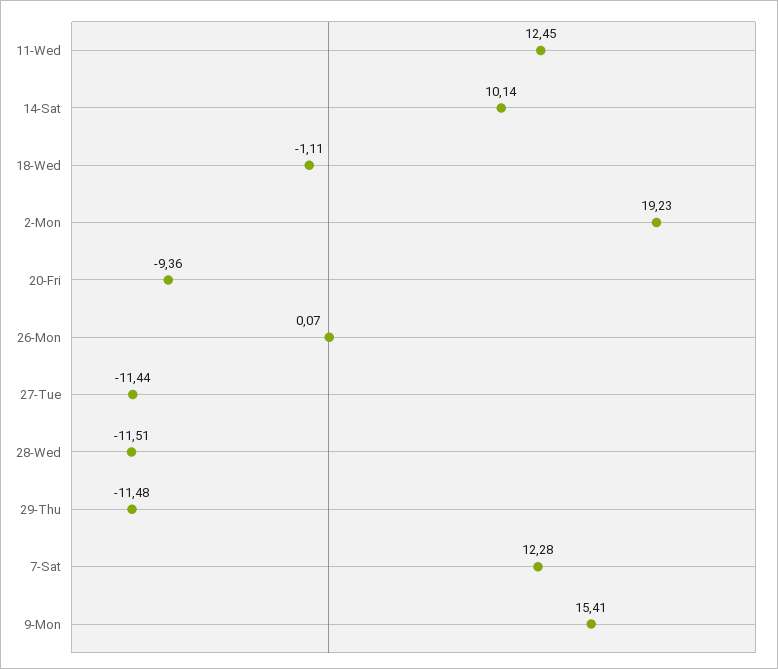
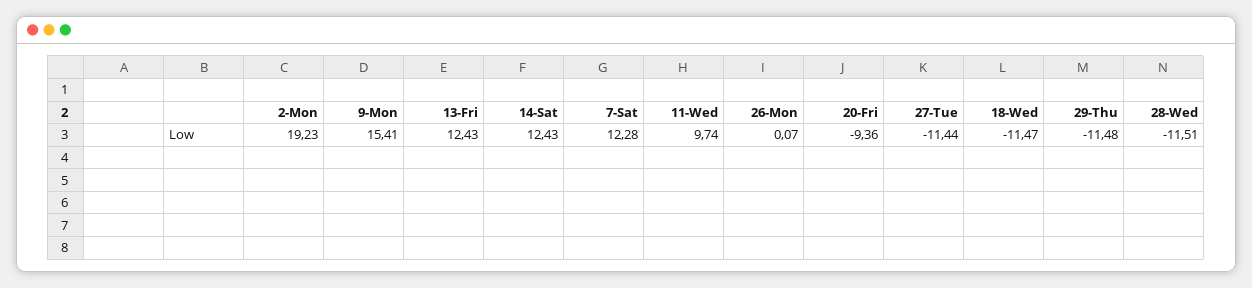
  {
-   "11-Wed": 12.45,
+   "11-Wed": 9.74,
-   "14-Sat": 10.14,
+   "14-Sat": 12.43,
-   "18-Wed": -1.11,
+   "18-Wed": -11.47,
    "2-Mon": 19.23,
    "20-Fri": -9.36,
    "26-Mon": 0.07,
    "27-Tue": -11.44,
    "28-Wed": -11.51,
    "29-Thu": -11.48,
    "7-Sat": 12.28,
-   "9-Mon": 15.41
+   "9-Mon": 15.41,
+   "13-Fri": 12.43
  }

